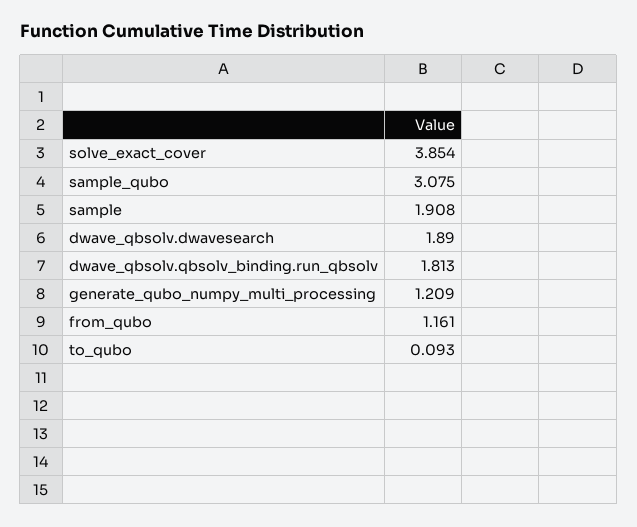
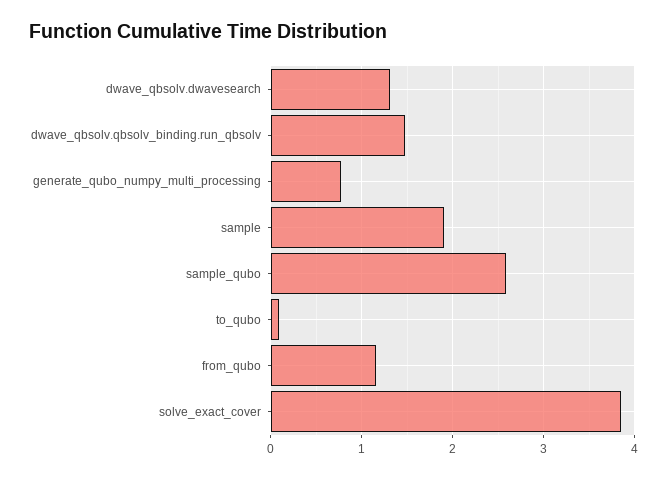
  {
    "solve_exact_cover": 3.854,
-   "sample_qubo": 3.075,
+   "sample_qubo": 2.6,
    "sample": 1.908,
-   "dwave_qbsolv.dwavesearch": 1.89,
+   "dwave_qbsolv.dwavesearch": 1.3,
-   "dwave_qbsolv.qbsolv_binding.run_qbsolv": 1.813,
+   "dwave_qbsolv.qbsolv_binding.run_qbsolv": 1.5,
-   "generate_qubo_numpy_multi_processing": 1.209,
+   "generate_qubo_numpy_multi_processing": 0.8,
    "from_qubo": 1.161,
    "to_qubo": 0.093
  }

